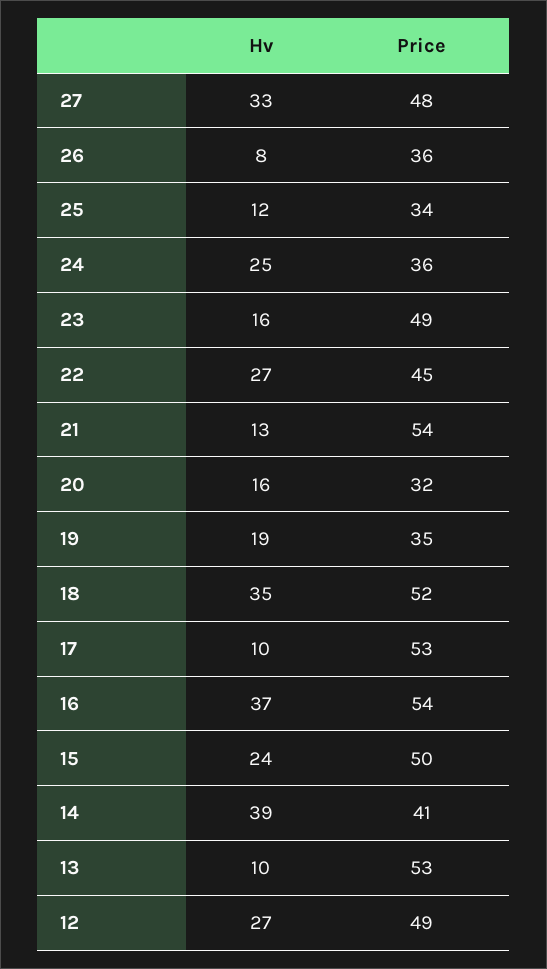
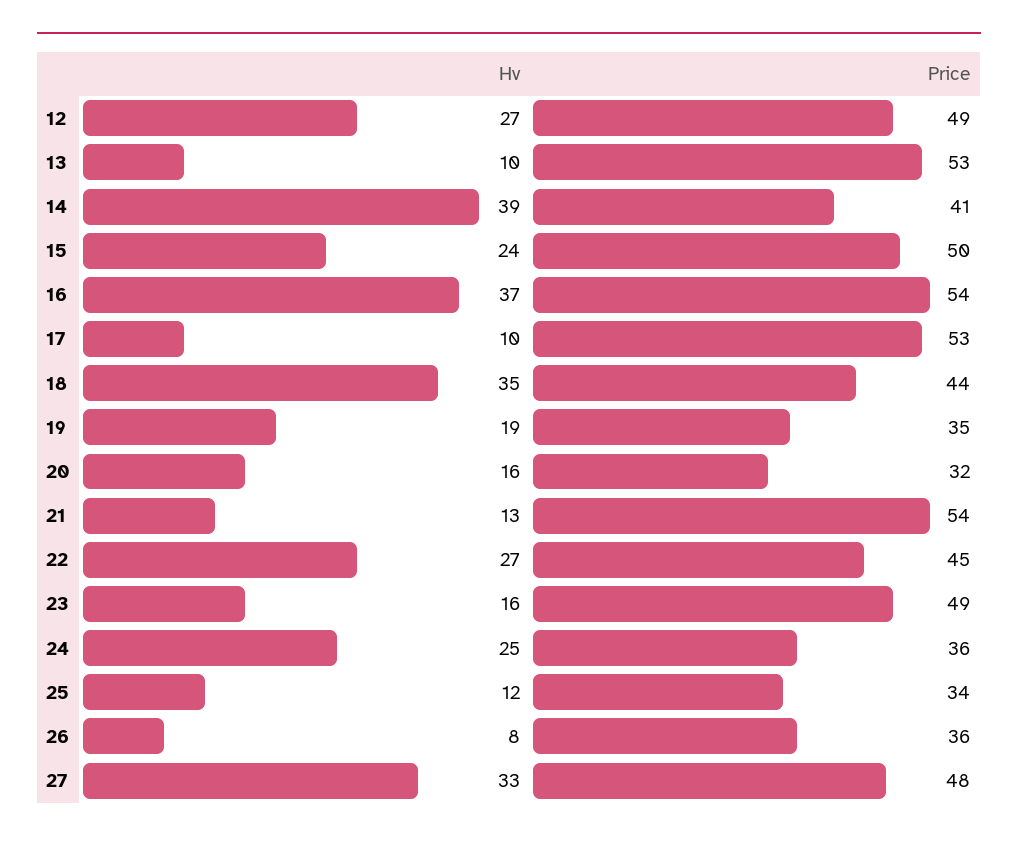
  {
    "Hv": {
      "27": 33,
      "26": 8,
      "25": 12,
      "24": 25,
      "23": 16,
      "22": 27,
      "21": 13,
      "20": 16,
      "19": 19,
      "18": 35,
      "17": 10,
      "16": 37,
      "15": 24,
      "14": 39,
      "13": 10,
      "12": 27
    },
    "Price": {
      "27": 48,
      "26": 36,
      "25": 34,
      "24": 36,
      "23": 49,
      "22": 45,
      "21": 54,
      "20": 32,
      "19": 35,
-     "18": 52,
+     "18": 44,
      "17": 53,
      "16": 54,
      "15": 50,
      "14": 41,
      "13": 53,
      "12": 49
    }
  }

